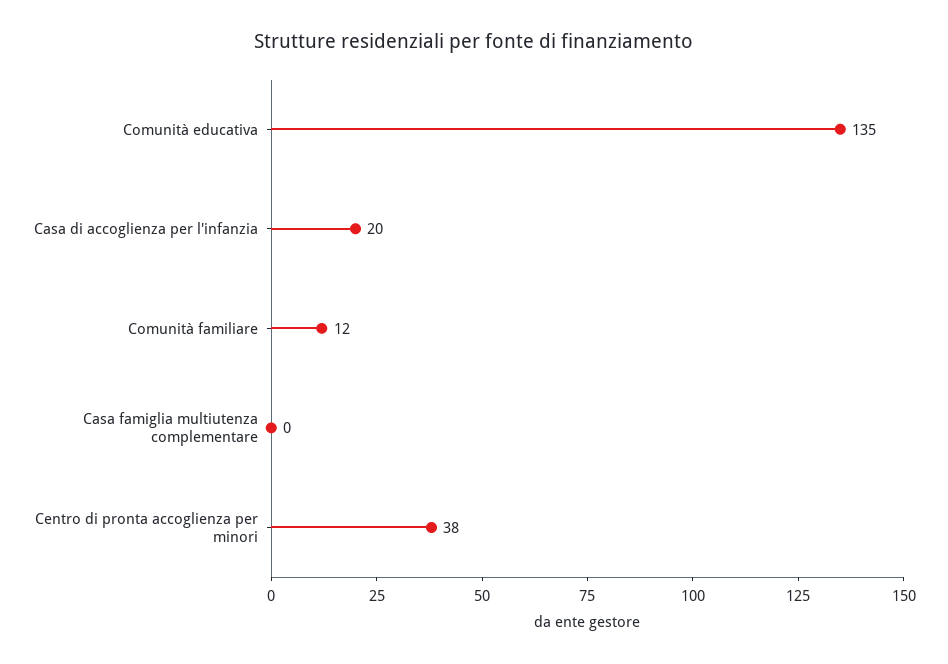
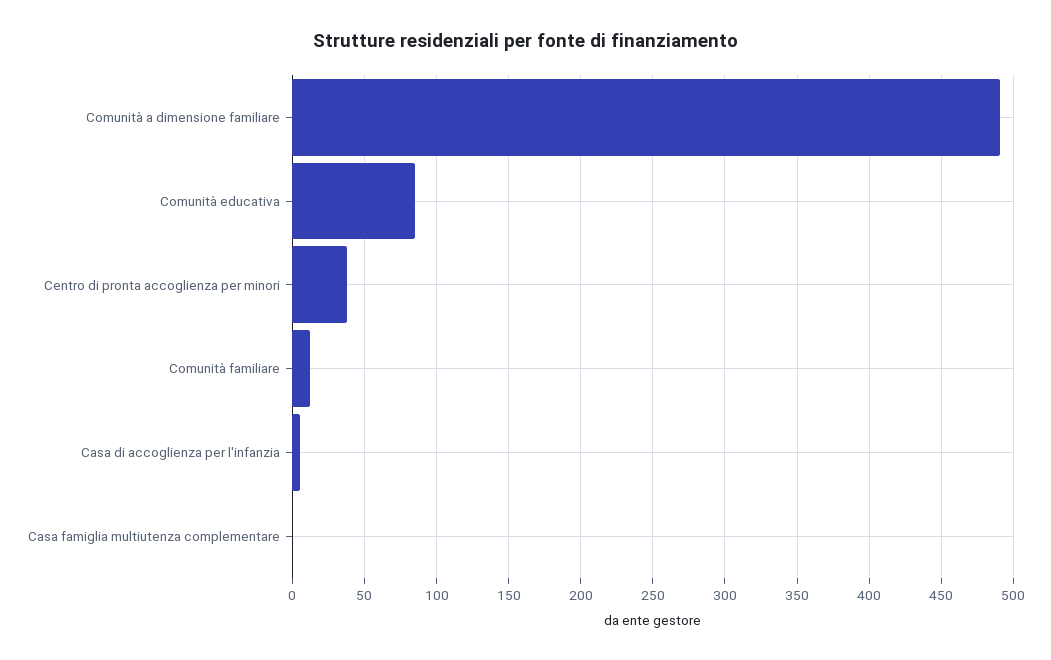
  {
-   "Comunità educativa": 135,
+   "Comunità educativa": 85,
-   "Casa di accoglienza per l'infanzia": 20,
+   "Casa di accoglienza per l'infanzia": 5,
    "Comunità familiare": 12,
    "Casa famiglia multiutenza complementare": 0,
-   "Centro di pronta accoglienza per minori": 38
+   "Centro di pronta accoglienza per minori": 38,
+   "Comunità a dimensione familiare": 490
  }

